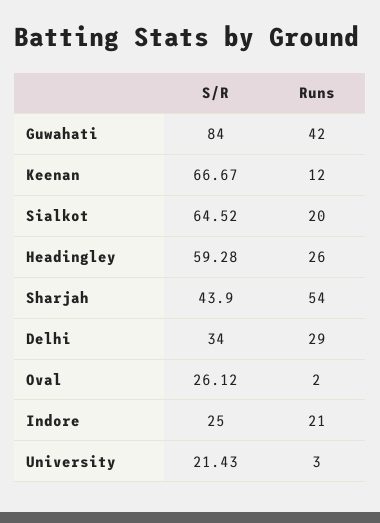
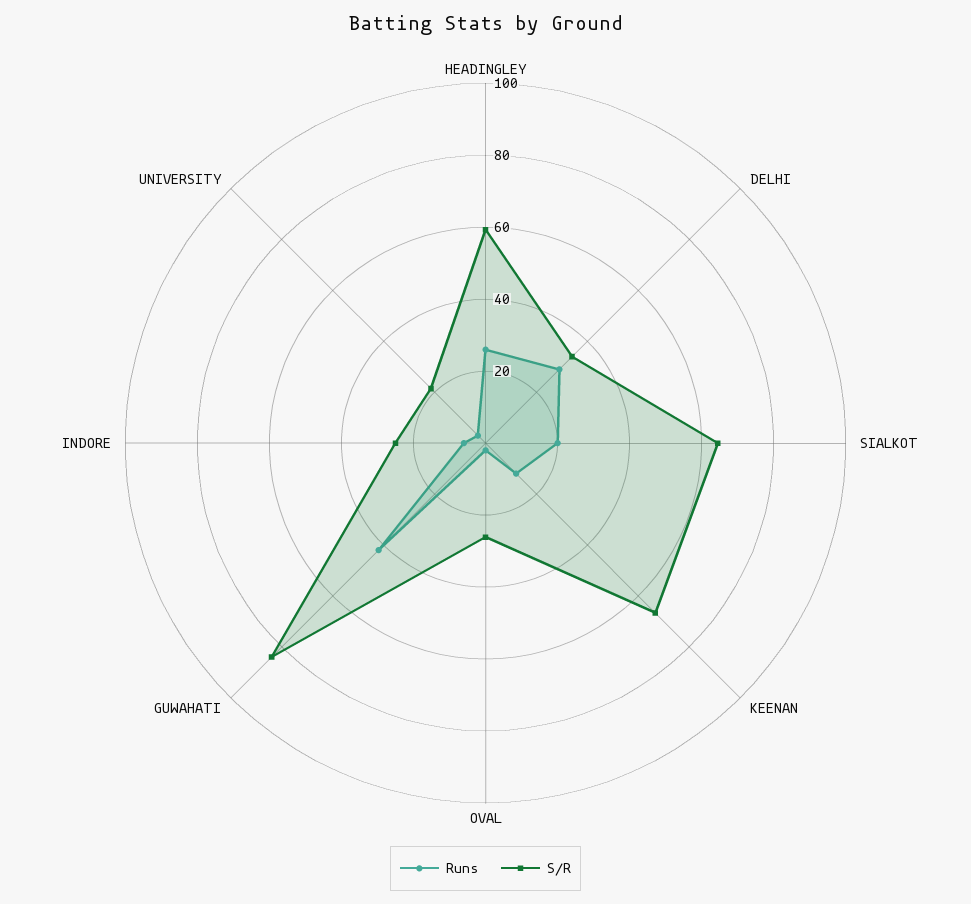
  {
    "S/R": {
      "Guwahati": 84,
      "Keenan": 66.67,
      "Sialkot": 64.52,
      "Headingley": 59.28,
-     "Sharjah": 43.9,
      "Delhi": 34,
      "Oval": 26.12,
      "Indore": 25,
      "University": 21.43
    },
    "Runs": {
      "Guwahati": 42,
      "Keenan": 12,
      "Sialkot": 20,
      "Headingley": 26,
-     "Sharjah": 54,
      "Delhi": 29,
      "Oval": 2,
-     "Indore": 21,
+     "Indore": 5,
      "University": 3
    }
  }

